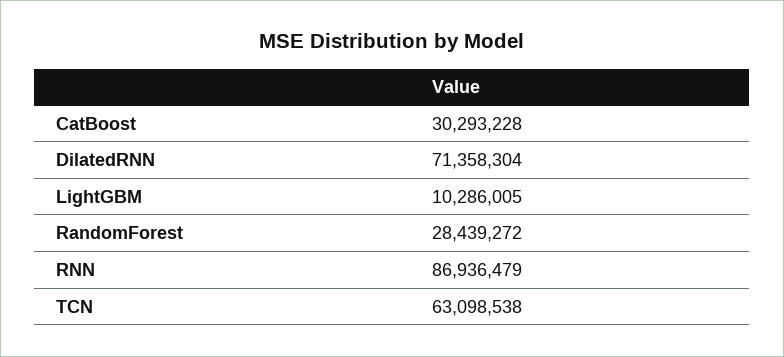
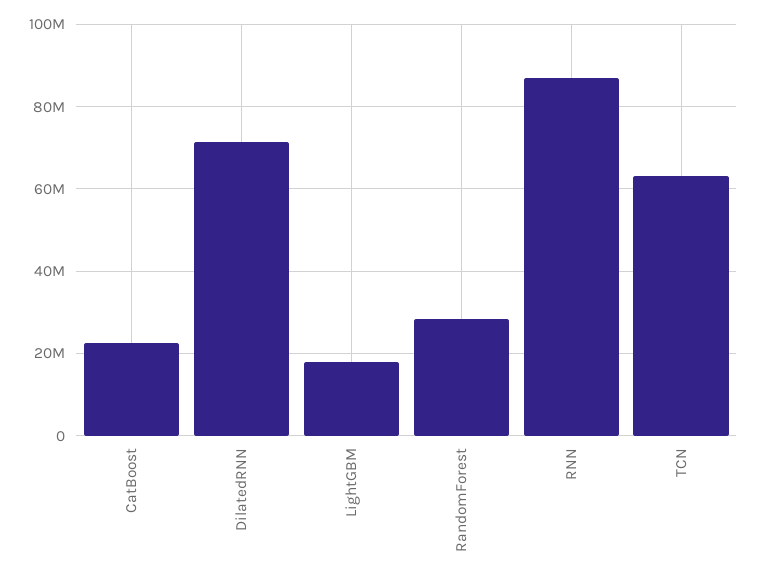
  {
-   "CatBoost": 30293228,
+   "CatBoost": 22000000,
    "DilatedRNN": 71358304,
-   "LightGBM": 10286005,
+   "LightGBM": 18000000,
    "RandomForest": 28439272,
    "RNN": 86936479,
    "TCN": 63098538
  }

